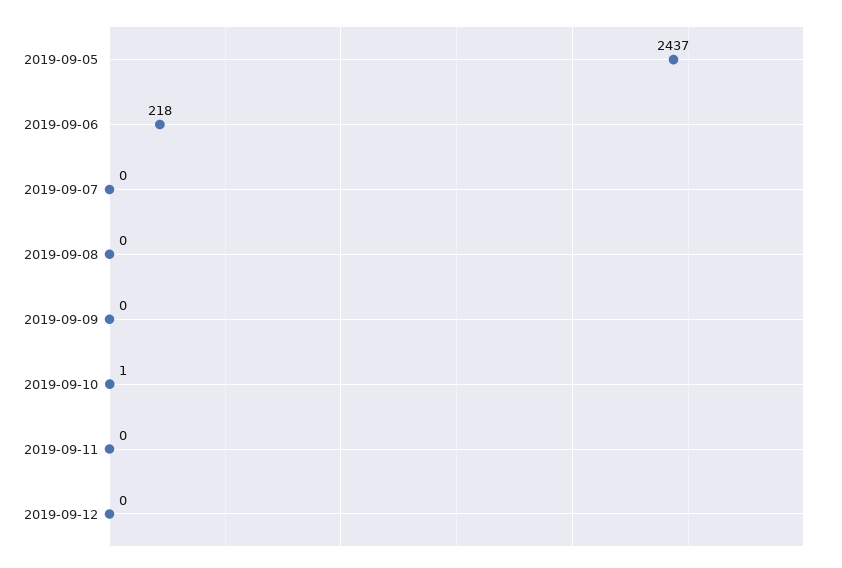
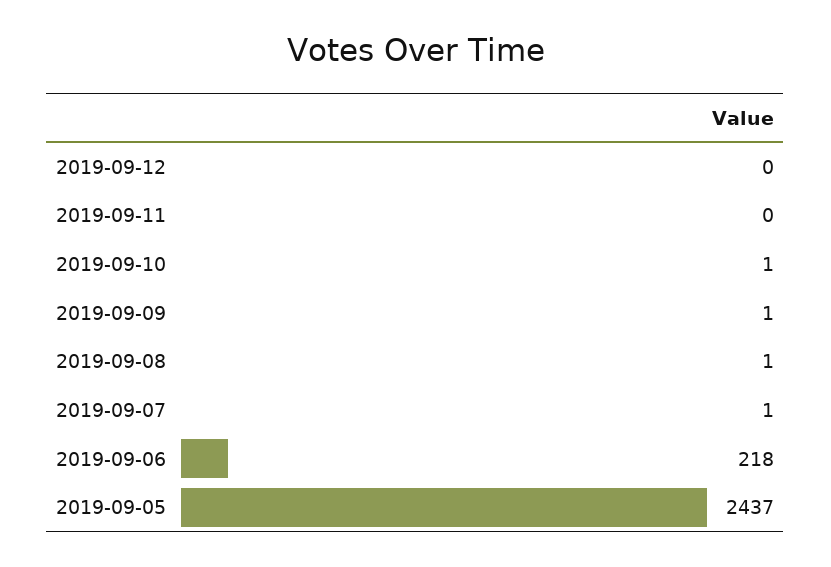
  {
    "2019-09-05": 2437,
    "2019-09-06": 218,
-   "2019-09-07": 0,
+   "2019-09-07": 1,
-   "2019-09-08": 0,
+   "2019-09-08": 1,
-   "2019-09-09": 0,
+   "2019-09-09": 1,
    "2019-09-10": 1,
    "2019-09-11": 0,
    "2019-09-12": 0
  }

